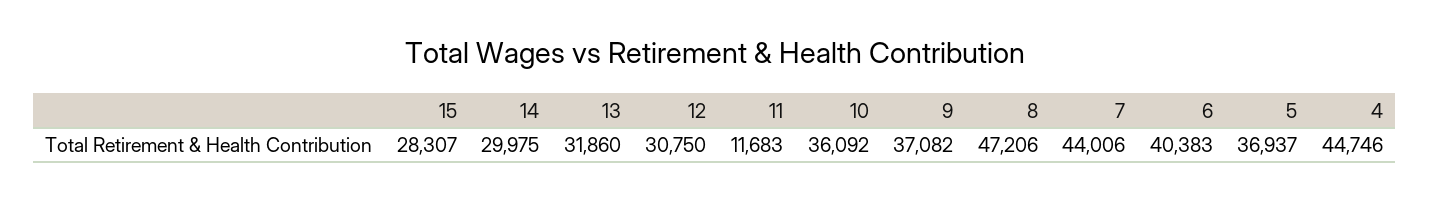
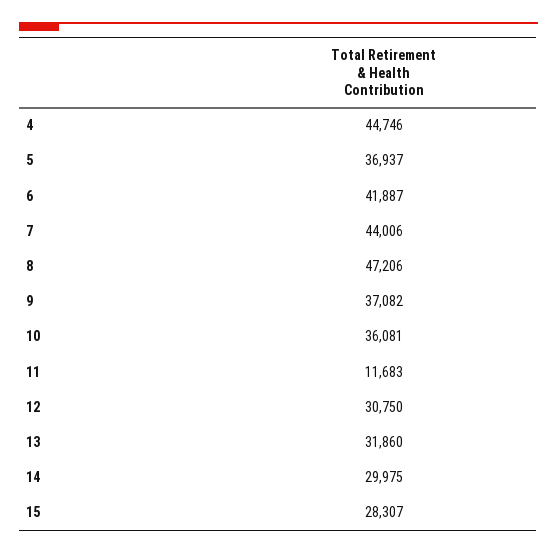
  {
    "15": 28307,
    "14": 29975,
    "13": 31860,
    "12": 30750,
    "11": 11683,
-   "10": 36092,
+   "10": 36081,
    "9": 37082,
    "8": 47206,
    "7": 44006,
-   "6": 40383,
+   "6": 41887,
    "5": 36937,
    "4": 44746
  }

